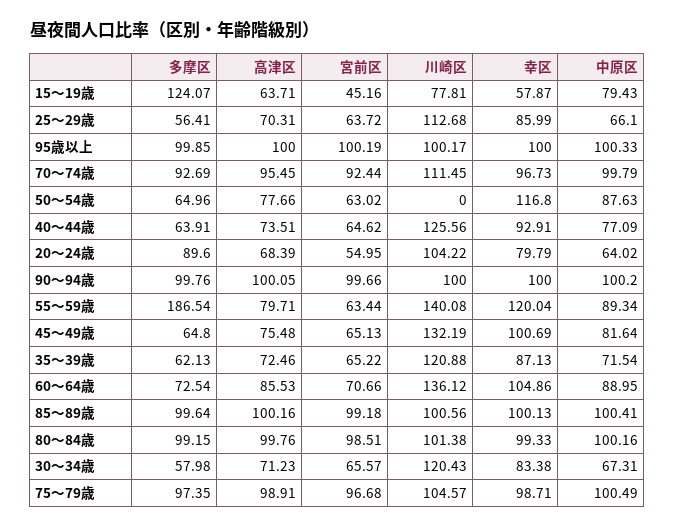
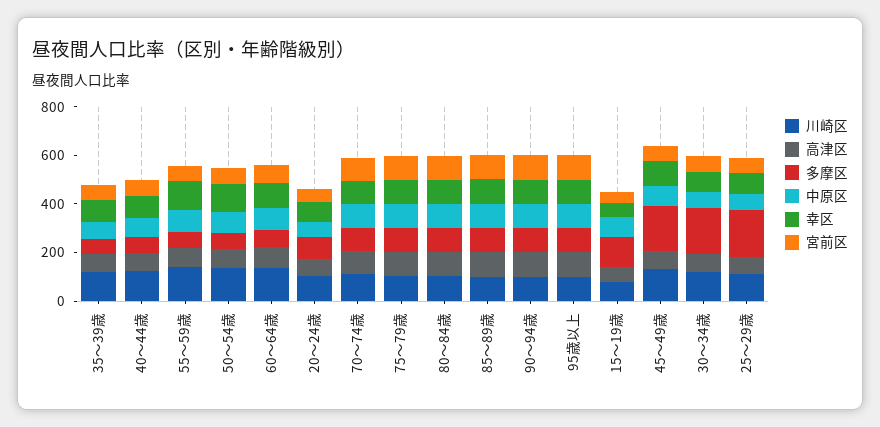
  {
    "多摩区": {
      "15～19歳": 124.07,
-     "25～29歳": 56.41,
+     "25～29歳": 200,
      "95歳以上": 99.85,
      "70～74歳": 92.69,
      "50～54歳": 64.96,
      "40～44歳": 63.91,
      "20～24歳": 89.6,
      "90～94歳": 99.76,
-     "55～59歳": 186.54,
+     "55～59歳": 50,
-     "45～49歳": 64.8,
+     "45～49歳": 200,
      "35～39歳": 62.13,
      "60～64歳": 72.54,
      "85～89歳": 99.64,
      "80～84歳": 99.15,
-     "30～34歳": 57.98,
+     "30～34歳": 200,
      "75～79歳": 97.35
    },
    "高津区": {
      "15～19歳": 63.71,
      "25～29歳": 70.31,
      "95歳以上": 100,
      "70～74歳": 95.45,
      "50～54歳": 77.66,
      "40～44歳": 73.51,
      "20～24歳": 68.39,
      "90～94歳": 100.05,
      "55～59歳": 79.71,
      "45～49歳": 75.48,
      "35～39歳": 72.46,
      "60～64歳": 85.53,
      "85～89歳": 100.16,
      "80～84歳": 99.76,
      "30～34歳": 71.23,
      "75～79歳": 98.91
    },
    "宮前区": {
      "15～19歳": 45.16,
      "25～29歳": 63.72,
      "95歳以上": 100.19,
      "70～74歳": 92.44,
      "50～54歳": 63.02,
      "40～44歳": 64.62,
      "20～24歳": 54.95,
      "90～94歳": 99.66,
      "55～59歳": 63.44,
      "45～49歳": 65.13,
      "35～39歳": 65.22,
      "60～64歳": 70.66,
      "85～89歳": 99.18,
      "80～84歳": 98.51,
      "30～34歳": 65.57,
      "75～79歳": 96.68
    },
    "川崎区": {
      "15～19歳": 77.81,
      "25～29歳": 112.68,
      "95歳以上": 100.17,
      "70～74歳": 111.45,
-     "50～54歳": 0,
+     "50～54歳": 150,
      "40～44歳": 125.56,
      "20～24歳": 104.22,
      "90～94歳": 100,
      "55～59歳": 140.08,
      "45～49歳": 132.19,
      "35～39歳": 120.88,
      "60～64歳": 136.12,
      "85～89歳": 100.56,
      "80～84歳": 101.38,
      "30～34歳": 120.43,
      "75～79歳": 104.57
    },
    "幸区": {
      "15～19歳": 57.87,
      "25～29歳": 85.99,
      "95歳以上": 100,
      "70～74歳": 96.73,
      "50～54歳": 116.8,
      "40～44歳": 92.91,
      "20～24歳": 79.79,
      "90～94歳": 100,
      "55～59歳": 120.04,
      "45～49歳": 100.69,
      "35～39歳": 87.13,
      "60～64歳": 104.86,
      "85～89歳": 100.13,
      "80～84歳": 99.33,
      "30～34歳": 83.38,
      "75～79歳": 98.71
    },
    "中原区": {
      "15～19歳": 79.43,
      "25～29歳": 66.1,
      "95歳以上": 100.33,
      "70～74歳": 99.79,
      "50～54歳": 87.63,
      "40～44歳": 77.09,
      "20～24歳": 64.02,
      "90～94歳": 100.2,
      "55～59歳": 89.34,
      "45～49歳": 81.64,
      "35～39歳": 71.54,
      "60～64歳": 88.95,
      "85～89歳": 100.41,
      "80～84歳": 100.16,
      "30～34歳": 67.31,
      "75～79歳": 100.49
    }
  }

